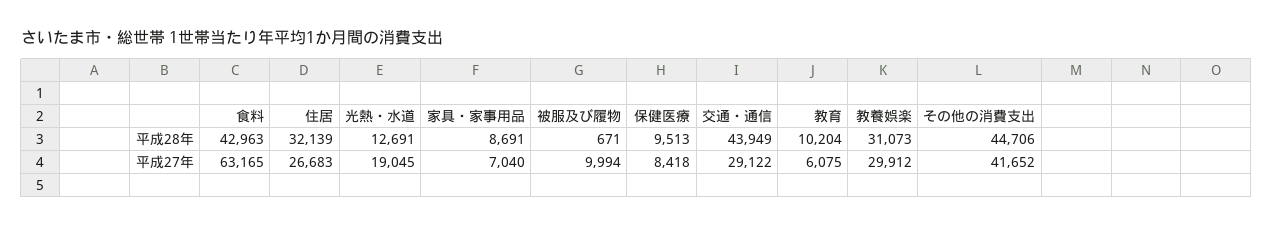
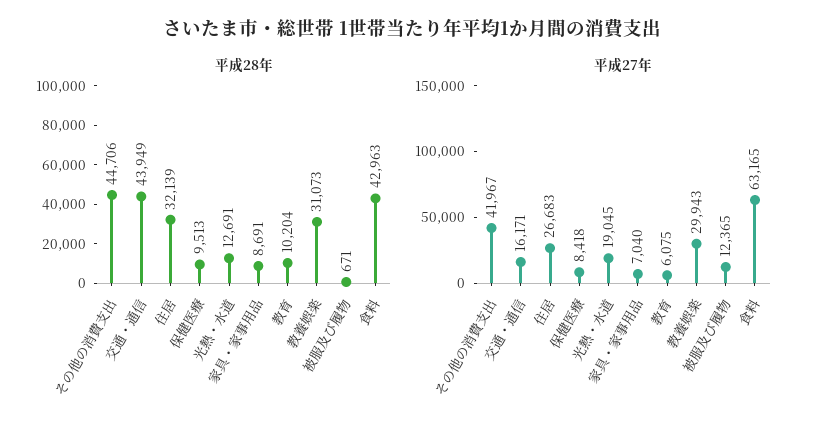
  {
    "平成28年": {
      "食料": 42963,
      "住居": 32139,
      "光熱・水道": 12691,
      "家具・家事用品": 8691,
      "被服及び履物": 671,
      "保健医療": 9513,
      "交通・通信": 43949,
      "教育": 10204,
      "教養娯楽": 31073,
      "その他の消費支出": 44706
    },
    "平成27年": {
      "食料": 63165,
      "住居": 26683,
      "光熱・水道": 19045,
      "家具・家事用品": 7040,
-     "被服及び履物": 9994,
+     "被服及び履物": 12365,
      "保健医療": 8418,
-     "交通・通信": 29122,
+     "交通・通信": 16171,
      "教育": 6075,
-     "教養娯楽": 29912,
+     "教養娯楽": 29943,
-     "その他の消費支出": 41652
+     "その他の消費支出": 41967
    }
  }

